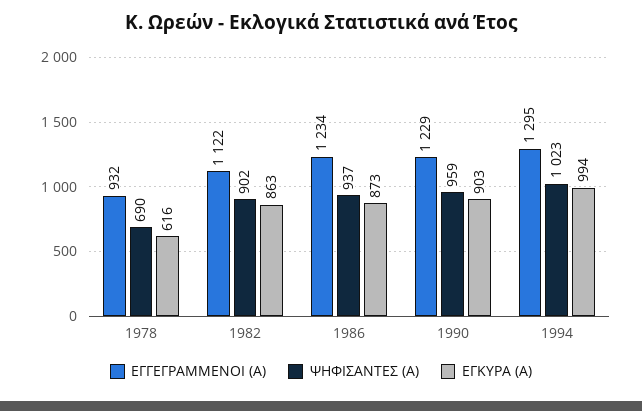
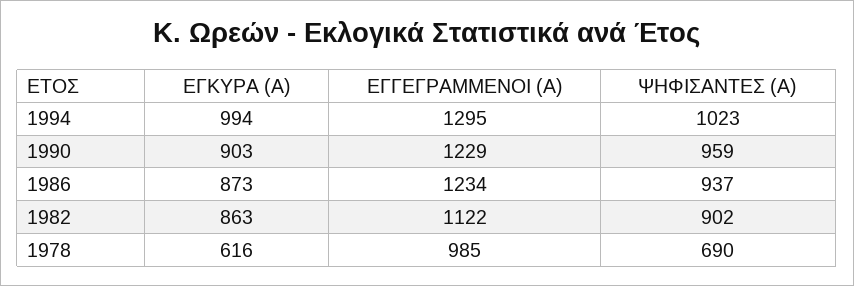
  {
    "ΕΓΓΕΓΡΑΜΜΕΝΟΙ (Α)": {
-     "1978": 932,
+     "1978": 985,
      "1982": 1122,
      "1986": 1234,
      "1990": 1229,
      "1994": 1295
    },
    "ΨΗΦΙΣΑΝΤΕΣ (Α)": {
      "1978": 690,
      "1982": 902,
      "1986": 937,
      "1990": 959,
      "1994": 1023
    },
    "ΕΓΚΥΡΑ (Α)": {
      "1978": 616,
      "1982": 863,
      "1986": 873,
      "1990": 903,
      "1994": 994
    }
  }

